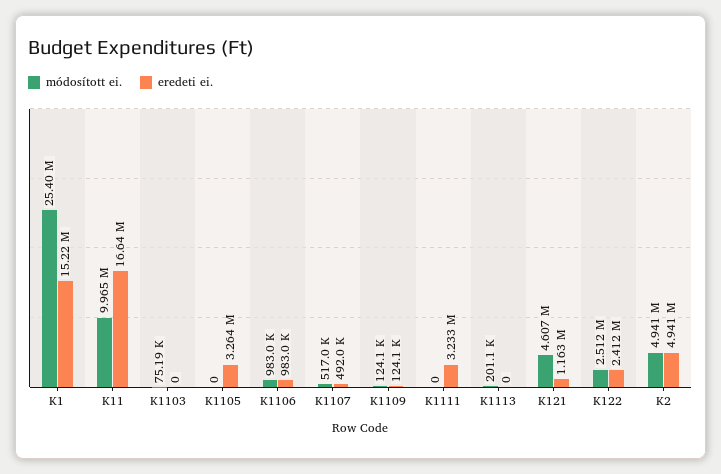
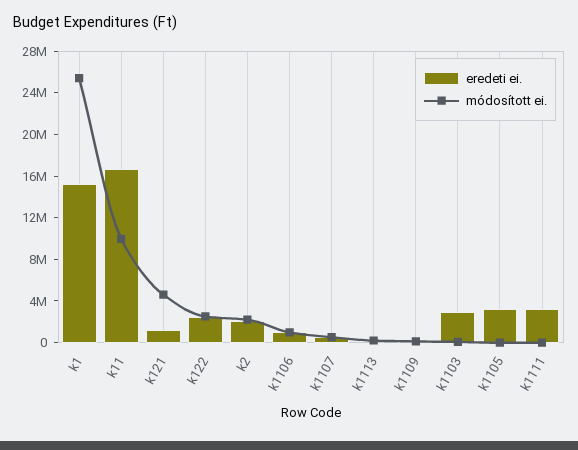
  {
    "módosított ei.": {
      "K1": 25400000,
      "K11": 9965000,
      "K1103": 75190,
      "K1105": 0,
      "K1106": 983000,
      "K1107": 517000,
      "K1109": 124100,
      "K1111": 0,
      "K1113": 201100,
      "K121": 4607000,
      "K122": 2512000,
-     "K2": 4941000
+     "K2": 2000000
    },
    "eredeti ei.": {
      "K1": 15220000,
      "K11": 16640000,
-     "K1103": 0,
+     "K1103": 3000000,
      "K1105": 3264000,
      "K1106": 983000,
      "K1107": 492000,
      "K1109": 124100,
      "K1111": 3233000,
      "K1113": 0,
      "K121": 1163000,
      "K122": 2412000,
-     "K2": 4941000
+     "K2": 2000000
    }
  }

